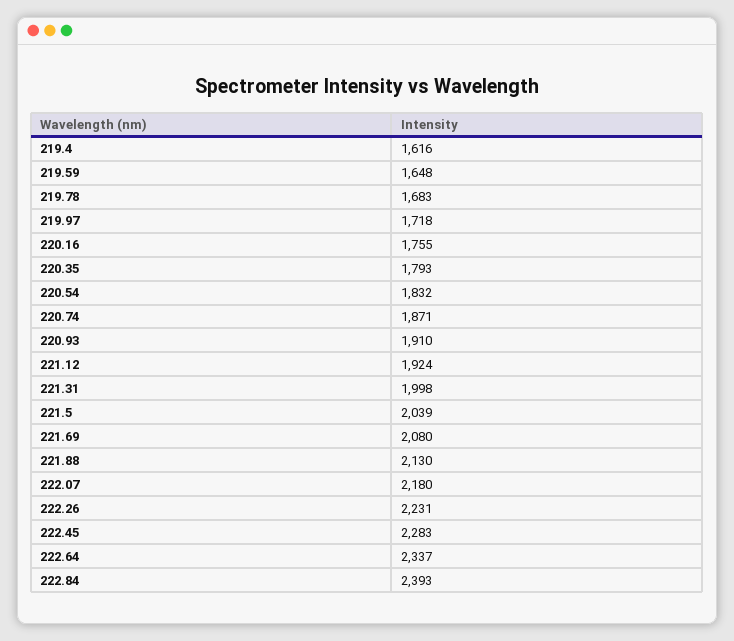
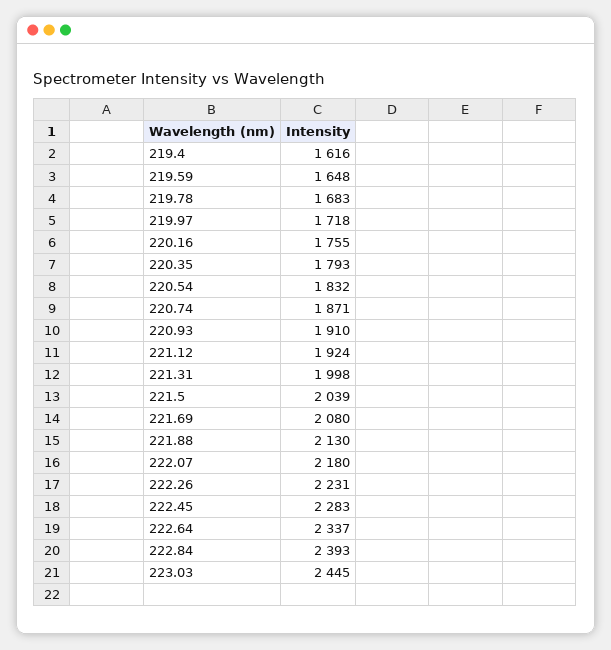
  {
    "219.4": 1616,
    "219.59": 1648,
    "219.78": 1683,
    "219.97": 1718,
    "220.16": 1755,
    "220.35": 1793,
    "220.54": 1832,
    "220.74": 1871,
    "220.93": 1910,
    "221.12": 1924,
    "221.31": 1998,
    "221.5": 2039,
    "221.69": 2080,
    "221.88": 2130,
    "222.07": 2180,
    "222.26": 2231,
    "222.45": 2283,
    "222.64": 2337,
-   "222.84": 2393
+   "222.84": 2393,
+   "223.03": 2445
  }

